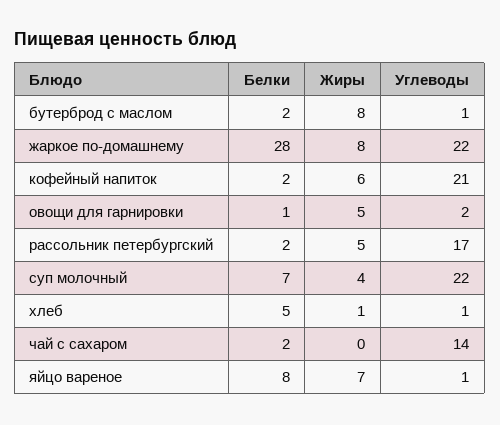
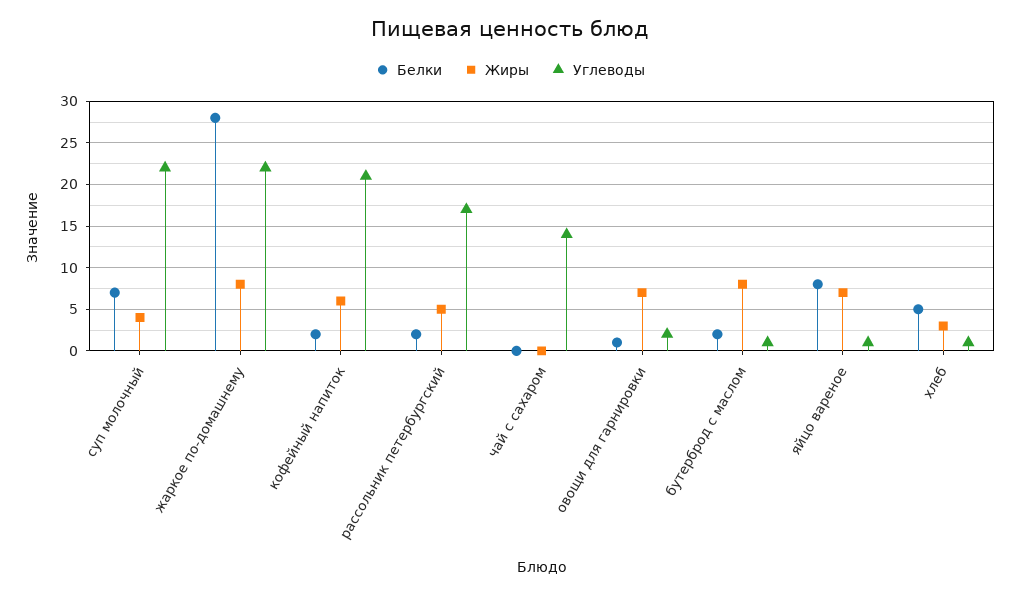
  {
    "Белки": {
      "бутерброд с маслом": 2,
      "жаркое по-домашнему": 28,
      "кофейный напиток": 2,
      "овощи для гарнировки": 1,
      "рассольник петербургский": 2,
      "суп молочный": 7,
      "хлеб": 5,
-     "чай с сахаром": 2,
+     "чай с сахаром": 0,
      "яйцо вареное": 8
    },
    "Жиры": {
      "бутерброд с маслом": 8,
      "жаркое по-домашнему": 8,
      "кофейный напиток": 6,
-     "овощи для гарнировки": 5,
+     "овощи для гарнировки": 7,
      "рассольник петербургский": 5,
      "суп молочный": 4,
-     "хлеб": 1,
+     "хлеб": 3,
      "чай с сахаром": 0,
      "яйцо вареное": 7
    },
    "Углеводы": {
      "бутерброд с маслом": 1,
      "жаркое по-домашнему": 22,
      "кофейный напиток": 21,
      "овощи для гарнировки": 2,
      "рассольник петербургский": 17,
      "суп молочный": 22,
      "хлеб": 1,
      "чай с сахаром": 14,
      "яйцо вареное": 1
    }
  }

